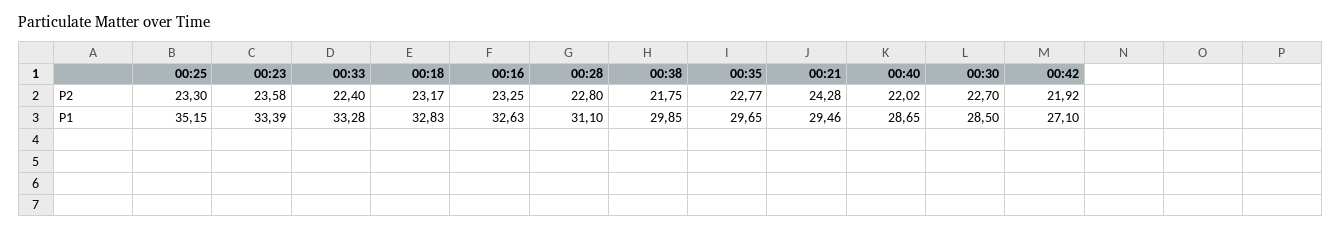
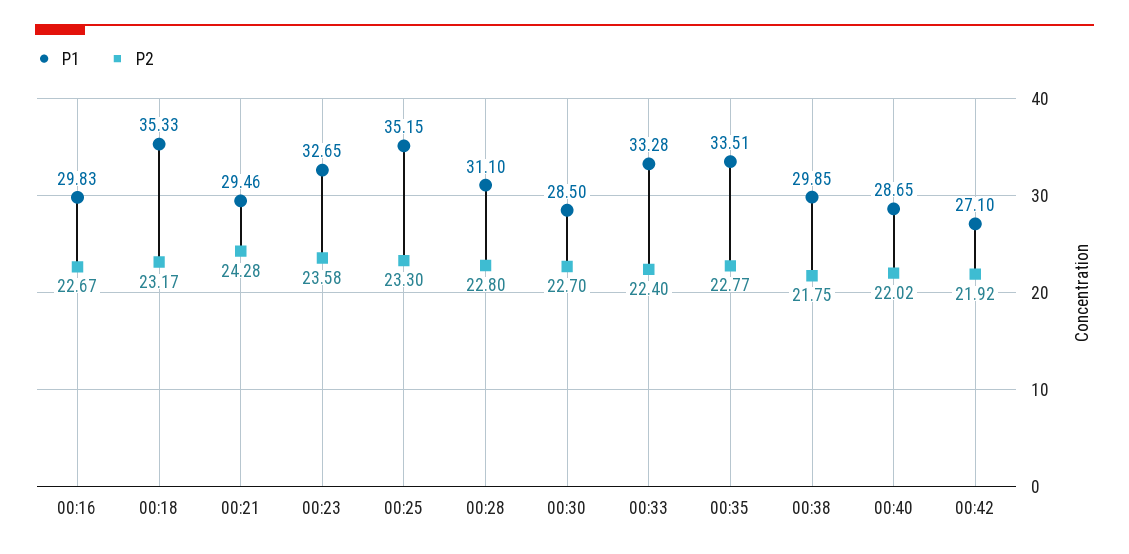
  {
    "P2": {
      "00:25": 23.3,
      "00:23": 23.58,
      "00:33": 22.4,
      "00:18": 23.17,
-     "00:16": 23.25,
+     "00:16": 22.67,
      "00:28": 22.8,
      "00:38": 21.75,
      "00:35": 22.77,
      "00:21": 24.28,
      "00:40": 22.02,
      "00:30": 22.7,
      "00:42": 21.92
    },
    "P1": {
      "00:25": 35.15,
-     "00:23": 33.39,
+     "00:23": 32.65,
      "00:33": 33.28,
-     "00:18": 32.83,
+     "00:18": 35.33,
-     "00:16": 32.63,
+     "00:16": 29.83,
      "00:28": 31.1,
      "00:38": 29.85,
-     "00:35": 29.65,
+     "00:35": 33.51,
      "00:21": 29.46,
      "00:40": 28.65,
      "00:30": 28.5,
      "00:42": 27.1
    }
  }

